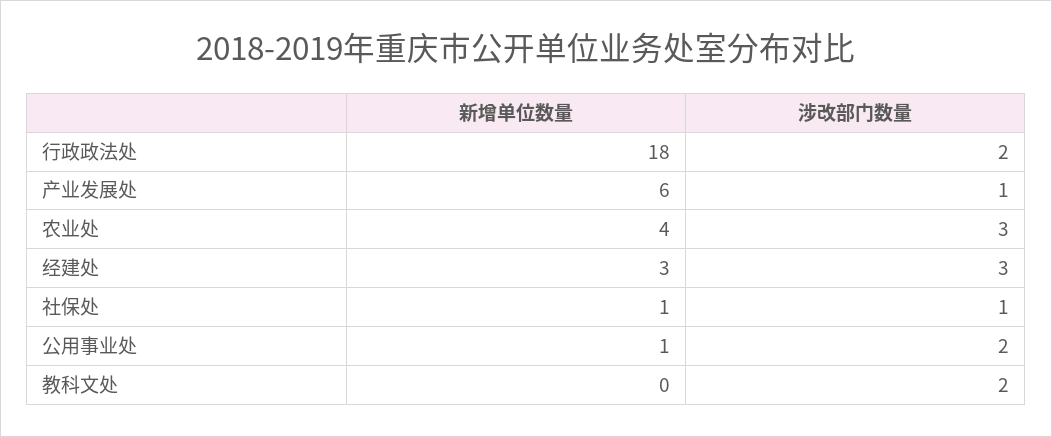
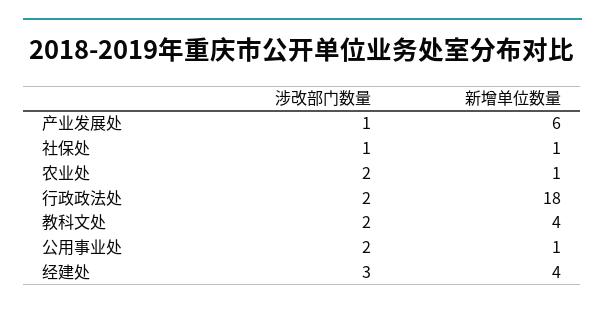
  {
    "新增单位数量": {
      "行政政法处": 18,
      "产业发展处": 6,
-     "农业处": 4,
+     "农业处": 1,
-     "经建处": 3,
+     "经建处": 4,
      "社保处": 1,
      "公用事业处": 1,
-     "教科文处": 0
+     "教科文处": 4
    },
    "涉改部门数量": {
      "行政政法处": 2,
      "产业发展处": 1,
-     "农业处": 3,
+     "农业处": 2,
      "经建处": 3,
      "社保处": 1,
      "公用事业处": 2,
      "教科文处": 2
    }
  }

